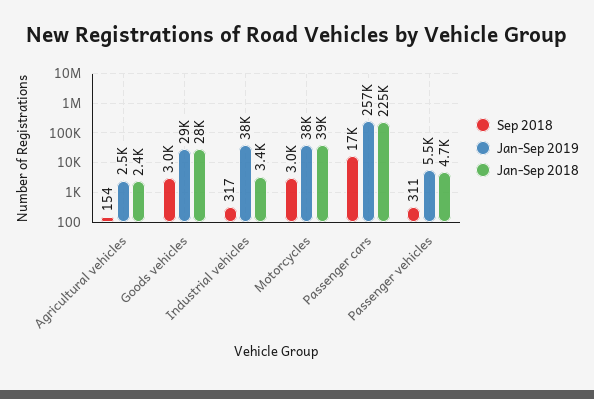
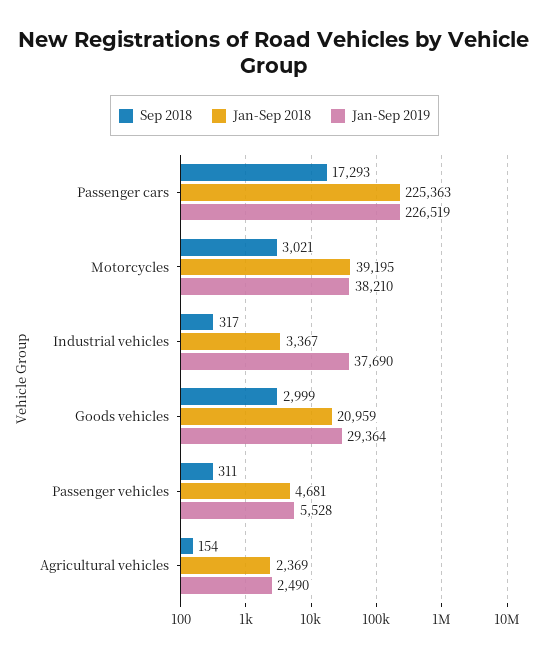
  {
    "Sep 2018": {
      "Agricultural vehicles": 154,
      "Goods vehicles": 2999,
      "Industrial vehicles": 317,
      "Motorcycles": 3021,
      "Passenger cars": 17293,
      "Passenger vehicles": 311
    },
    "Jan-Sep 2019": {
      "Agricultural vehicles": 2490,
      "Goods vehicles": 29364,
      "Industrial vehicles": 37690,
      "Motorcycles": 38210,
-     "Passenger cars": 257000,
+     "Passenger cars": 226519,
      "Passenger vehicles": 5528
    },
    "Jan-Sep 2018": {
      "Agricultural vehicles": 2369,
-     "Goods vehicles": 28000,
+     "Goods vehicles": 20959,
      "Industrial vehicles": 3367,
      "Motorcycles": 39195,
      "Passenger cars": 225363,
      "Passenger vehicles": 4681
    }
  }

